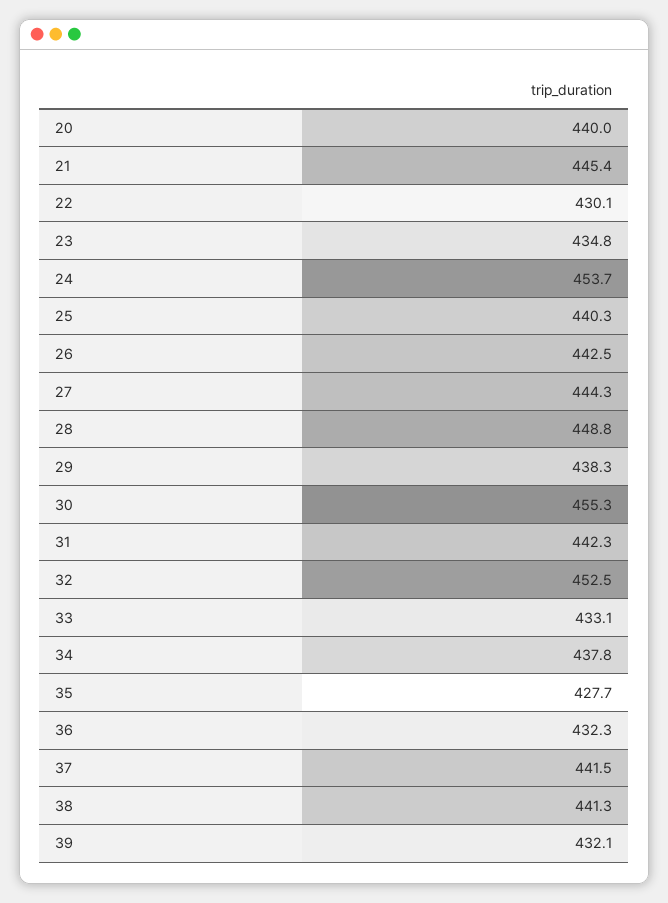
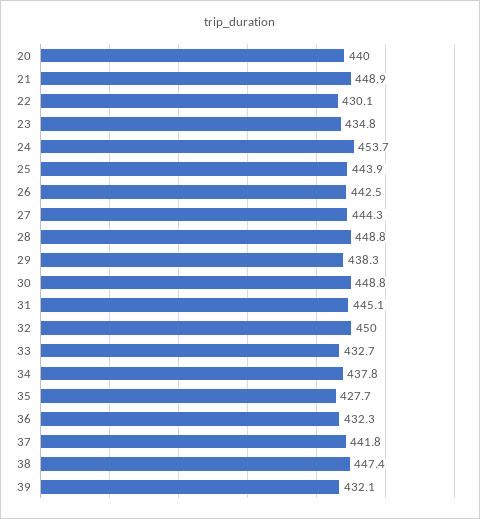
  {
    "20": 440,
-   "21": 445.4,
+   "21": 448.9,
    "22": 430.1,
    "23": 434.8,
    "24": 453.7,
-   "25": 440.3,
+   "25": 443.9,
    "26": 442.5,
    "27": 444.3,
    "28": 448.8,
    "29": 438.3,
-   "30": 455.3,
+   "30": 448.8,
-   "31": 442.3,
+   "31": 445.1,
-   "32": 452.5,
+   "32": 450,
-   "33": 433.1,
+   "33": 432.7,
    "34": 437.8,
    "35": 427.7,
    "36": 432.3,
-   "37": 441.5,
+   "37": 441.8,
-   "38": 441.3,
+   "38": 447.4,
    "39": 432.1
  }

